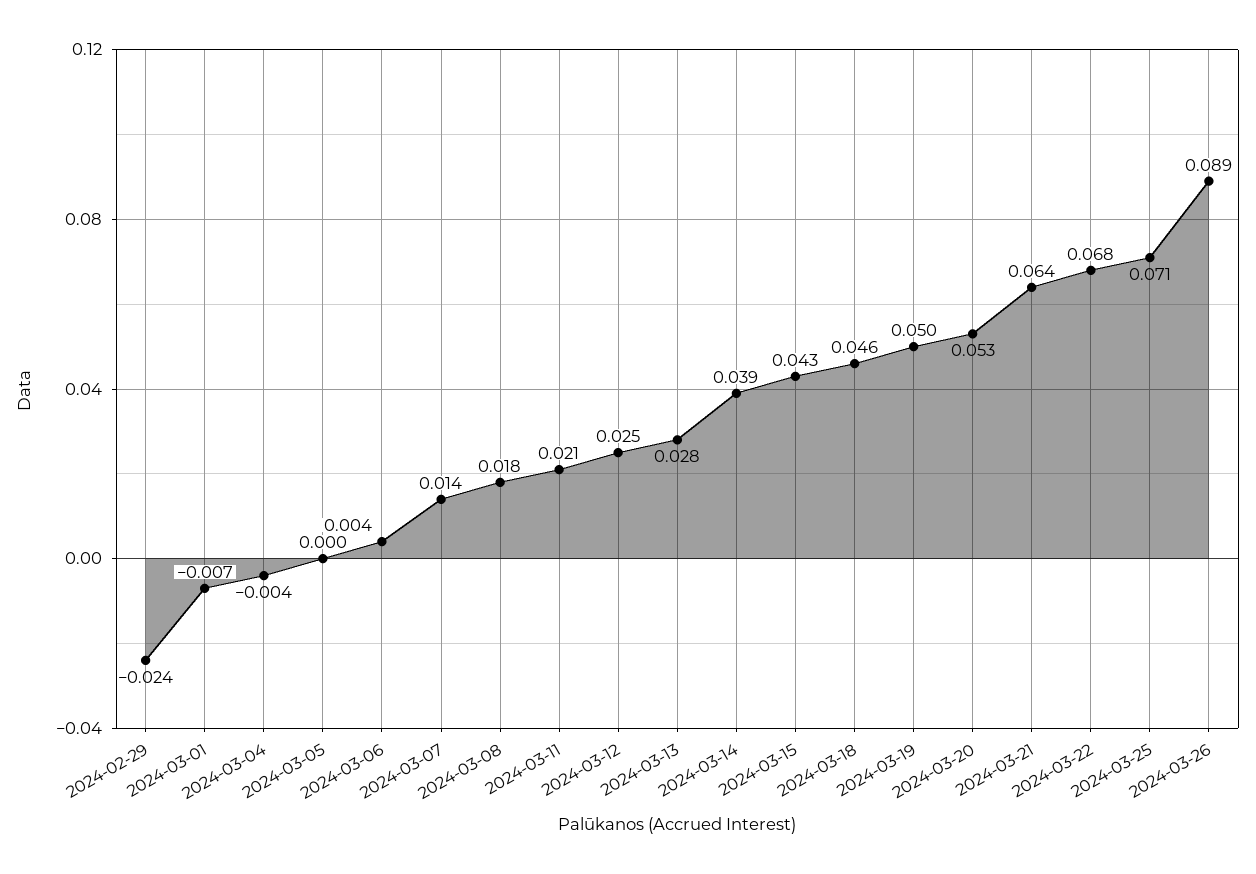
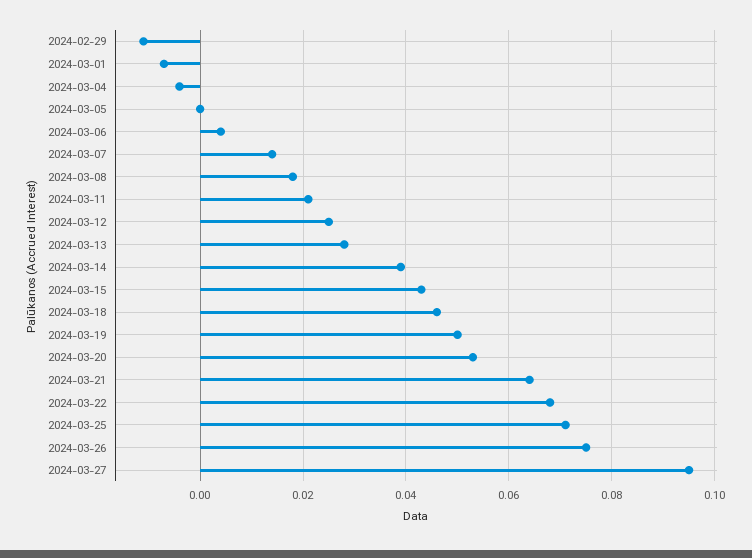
  {
-   "2024-02-29": -0.024,
+   "2024-02-29": -0.01,
    "2024-03-01": -0.007,
    "2024-03-04": -0.004,
    "2024-03-05": 0,
    "2024-03-06": 0.004,
    "2024-03-07": 0.014,
    "2024-03-08": 0.018,
    "2024-03-11": 0.021,
    "2024-03-12": 0.025,
    "2024-03-13": 0.028,
    "2024-03-14": 0.039,
    "2024-03-15": 0.043,
    "2024-03-18": 0.046,
    "2024-03-19": 0.05,
    "2024-03-20": 0.053,
    "2024-03-21": 0.064,
    "2024-03-22": 0.068,
    "2024-03-25": 0.071,
-   "2024-03-26": 0.089
+   "2024-03-26": 0.075,
+   "2024-03-27": 0.095
  }

